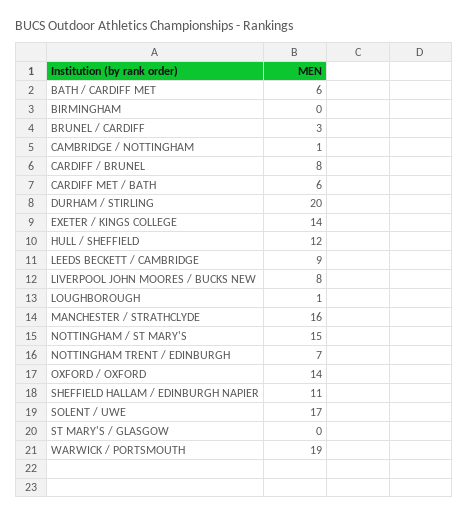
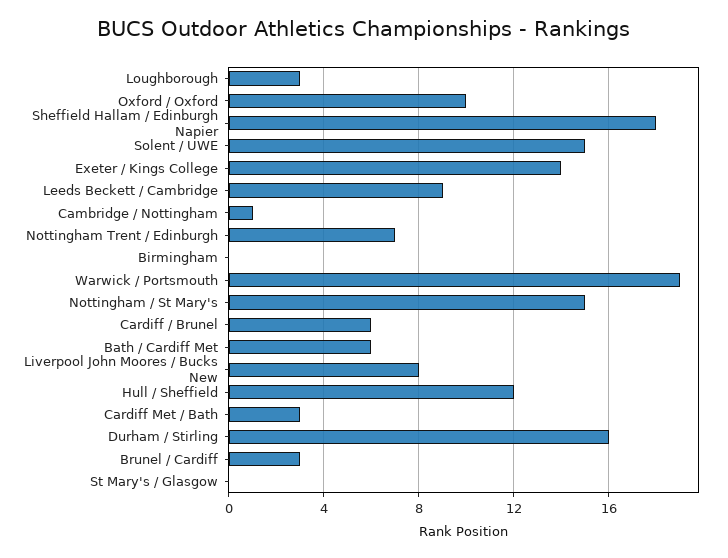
  {
    "BATH / CARDIFF MET": 6,
    "BIRMINGHAM": 0,
    "BRUNEL / CARDIFF": 3,
    "CAMBRIDGE / NOTTINGHAM": 1,
-   "CARDIFF / BRUNEL": 8,
+   "CARDIFF / BRUNEL": 6,
-   "CARDIFF MET / BATH": 6,
+   "CARDIFF MET / BATH": 3,
-   "DURHAM / STIRLING": 20,
+   "DURHAM / STIRLING": 16,
    "EXETER / KINGS COLLEGE": 14,
    "HULL / SHEFFIELD": 12,
    "LEEDS BECKETT / CAMBRIDGE": 9,
    "LIVERPOOL JOHN MOORES / BUCKS NEW": 8,
-   "LOUGHBOROUGH": 1,
+   "LOUGHBOROUGH": 3,
-   "MANCHESTER / STRATHCLYDE": 16,
    "NOTTINGHAM / ST MARY'S": 15,
    "NOTTINGHAM TRENT / EDINBURGH": 7,
-   "OXFORD / OXFORD": 14,
+   "OXFORD / OXFORD": 10,
-   "SHEFFIELD HALLAM / EDINBURGH NAPIER": 11,
+   "SHEFFIELD HALLAM / EDINBURGH NAPIER": 18,
-   "SOLENT / UWE": 17,
+   "SOLENT / UWE": 15,
    "ST MARY'S / GLASGOW": 0,
    "WARWICK / PORTSMOUTH": 19
  }

